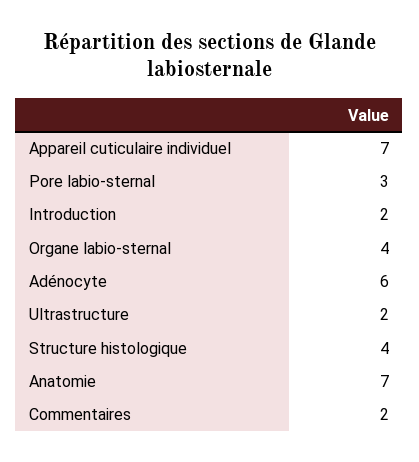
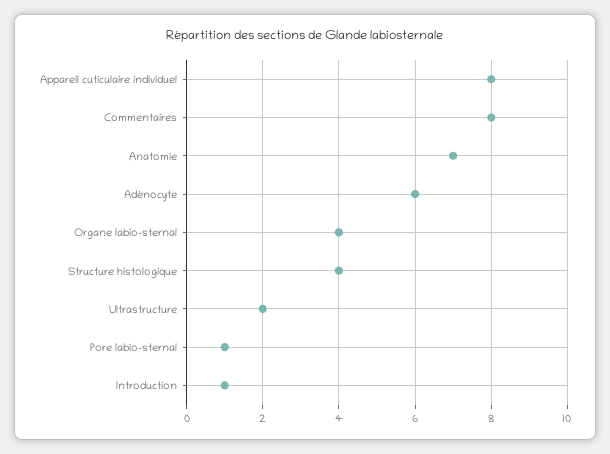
  {
-   "Appareil cuticulaire individuel": 7,
+   "Appareil cuticulaire individuel": 8,
-   "Pore labio-sternal": 3,
+   "Pore labio-sternal": 1,
-   "Introduction": 2,
+   "Introduction": 1,
    "Organe labio-sternal": 4,
    "Adénocyte": 6,
    "Ultrastructure": 2,
    "Structure histologique": 4,
    "Anatomie": 7,
-   "Commentaires": 2
+   "Commentaires": 8
  }

